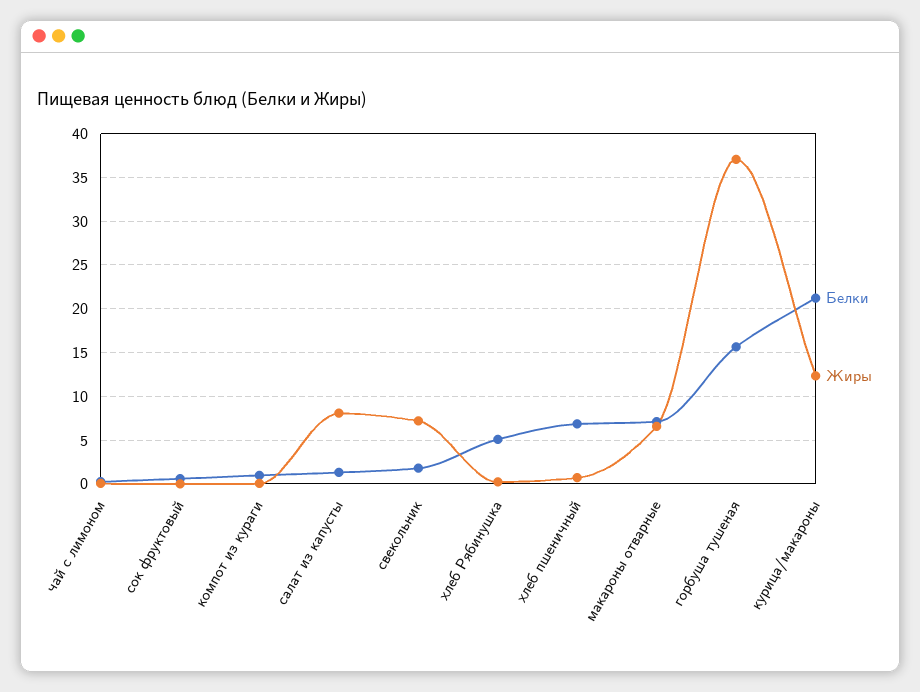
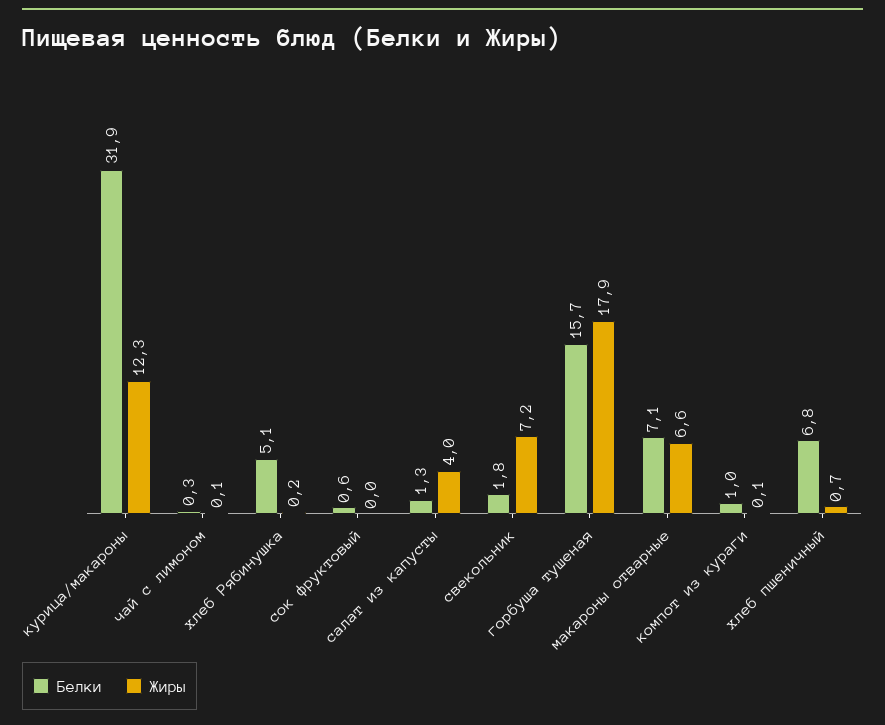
  {
    "Белки": {
      "чай с лимоном": 0.3,
      "сок фруктовый": 0.6,
      "компот из кураги": 1,
      "салат из капусты": 1.3,
      "свекольник": 1.8,
      "хлеб Рябинушка": 5.1,
      "хлеб пшеничный": 6.8,
      "макароны отварные": 7.1,
      "горбуша тушеная": 15.7,
-     "курица/макароны": 21
+     "курица/макароны": 31.9
    },
    "Жиры": {
      "чай с лимоном": 0.1,
      "сок фруктовый": 0,
      "компот из кураги": 0.1,
-     "салат из капусты": 8,
+     "салат из капусты": 4,
      "свекольник": 7.2,
      "хлеб Рябинушка": 0.2,
      "хлеб пшеничный": 0.7,
      "макароны отварные": 6.6,
-     "горбуша тушеная": 37,
+     "горбуша тушеная": 17.9,
      "курица/макароны": 12.3
    }
  }

